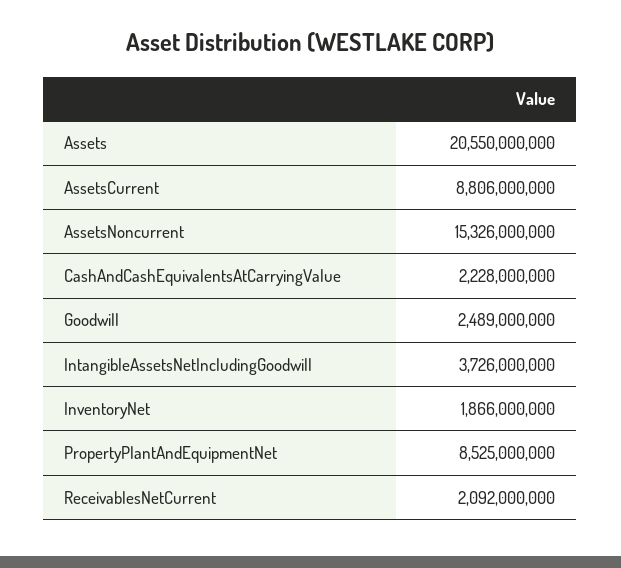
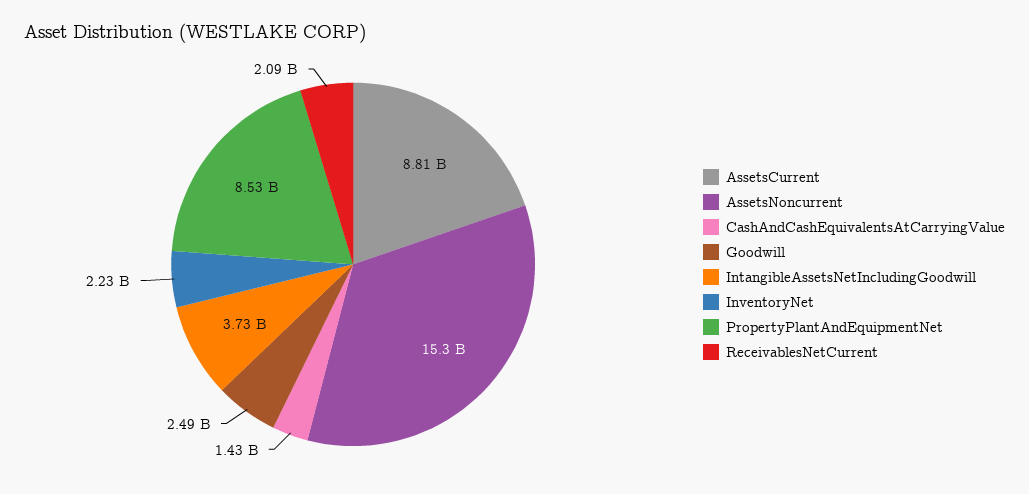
  {
-   "Assets": 20550000000,
    "AssetsCurrent": 8806000000,
    "AssetsNoncurrent": 15326000000,
-   "CashAndCashEquivalentsAtCarryingValue": 2228000000,
+   "CashAndCashEquivalentsAtCarryingValue": 1430000000,
    "Goodwill": 2489000000,
    "IntangibleAssetsNetIncludingGoodwill": 3726000000,
-   "InventoryNet": 1866000000,
+   "InventoryNet": 2230000000,
    "PropertyPlantAndEquipmentNet": 8525000000,
    "ReceivablesNetCurrent": 2092000000
  }

